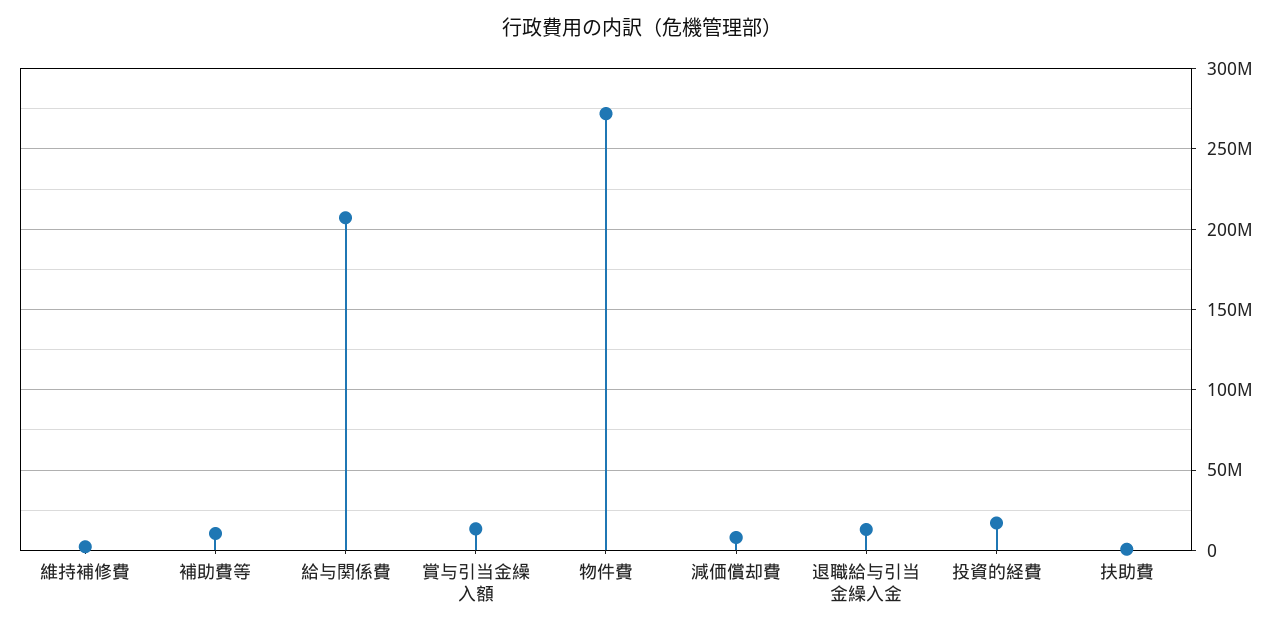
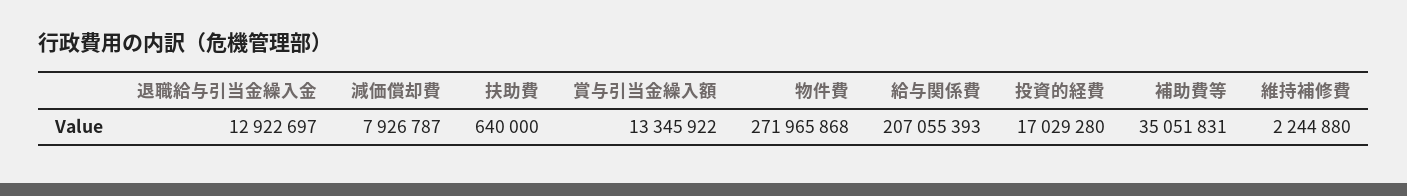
  {
    "維持補修費": 2244880,
-   "補助費等": 10000000,
+   "補助費等": 35051831,
    "給与関係費": 207055393,
    "賞与引当金繰入額": 13345922,
    "物件費": 271965868,
    "減価償却費": 7926787,
    "退職給与引当金繰入金": 12922697,
    "投資的経費": 17029280,
    "扶助費": 640000
  }

